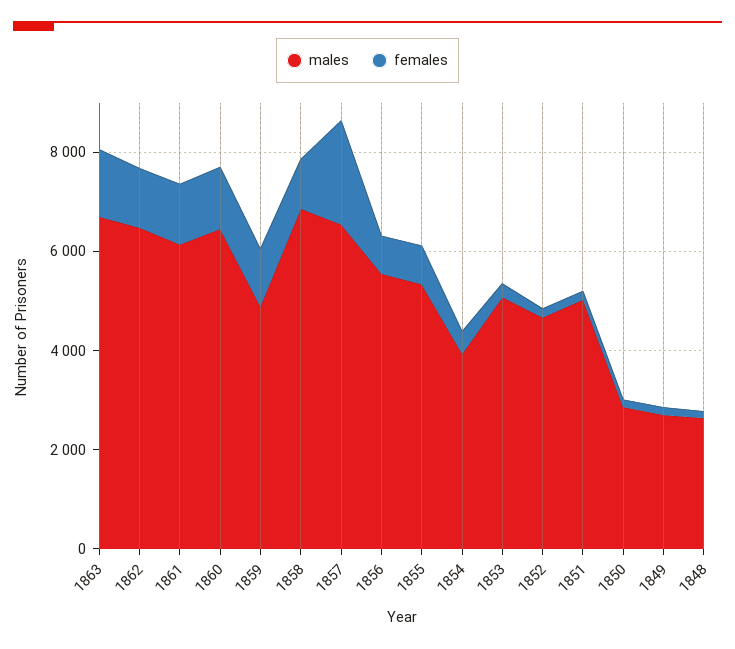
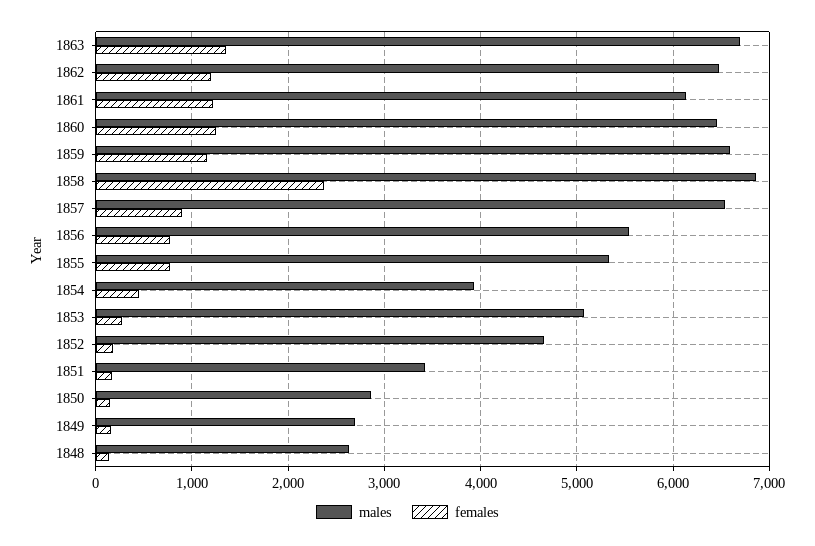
  {
    "males": {
      "1863": 6700,
      "1862": 6500,
      "1861": 6100,
      "1860": 6500,
-     "1859": 5000,
+     "1859": 6600,
      "1858": 6900,
      "1857": 6500,
      "1856": 5500,
      "1855": 5300,
      "1854": 3900,
      "1853": 5100,
      "1852": 4700,
-     "1851": 5000,
+     "1851": 3400,
      "1850": 2900,
      "1849": 2700,
      "1848": 2600
    },
    "females": {
      "1863": 1400,
      "1862": 1200,
      "1861": 1200,
      "1860": 1200,
      "1859": 1200,
-     "1858": 1000,
+     "1858": 2400,
-     "1857": 2000,
+     "1857": 900,
      "1856": 800,
      "1855": 800,
      "1854": 500,
      "1853": 300,
      "1852": 200,
      "1851": 200,
      "1850": 200,
      "1849": 200,
      "1848": 100
    }
  }

